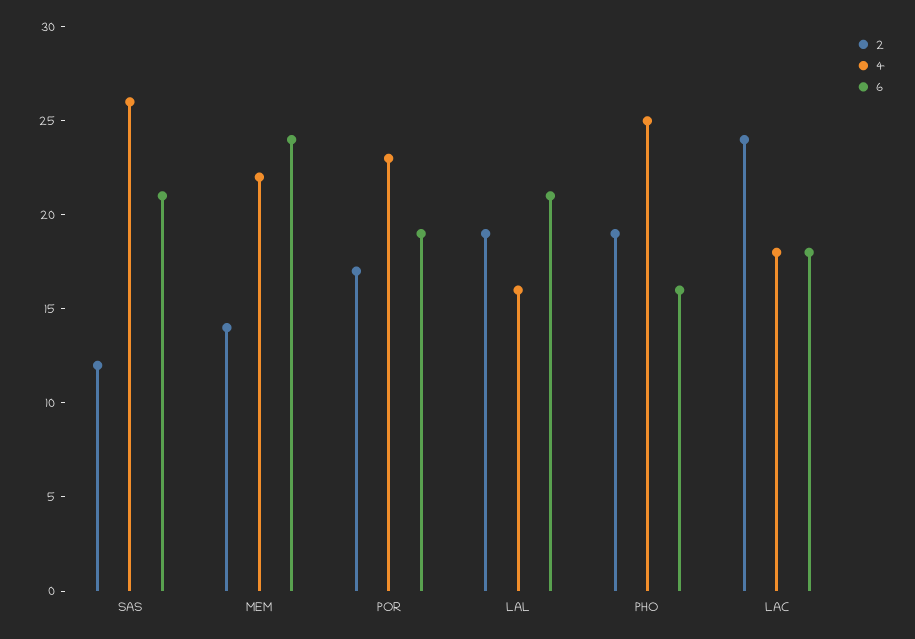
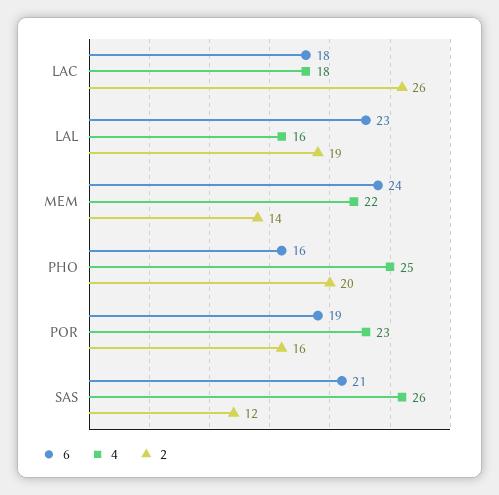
  {
    "2": {
      "SAS": 12,
      "MEM": 14,
-     "POR": 17,
+     "POR": 16,
      "LAL": 19,
-     "PHO": 19,
+     "PHO": 20,
-     "LAC": 24
+     "LAC": 26
    },
    "4": {
      "SAS": 26,
      "MEM": 22,
      "POR": 23,
      "LAL": 16,
      "PHO": 25,
      "LAC": 18
    },
    "6": {
      "SAS": 21,
      "MEM": 24,
      "POR": 19,
-     "LAL": 21,
+     "LAL": 23,
      "PHO": 16,
      "LAC": 18
    }
  }

